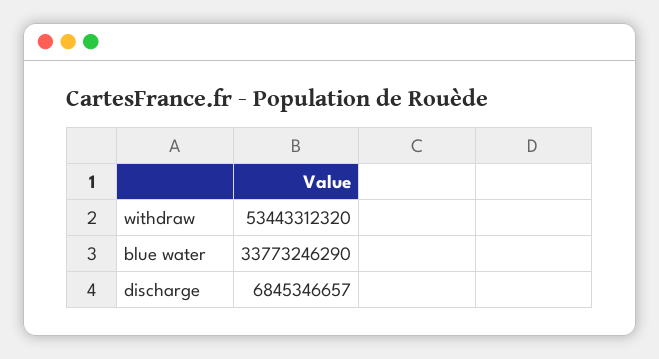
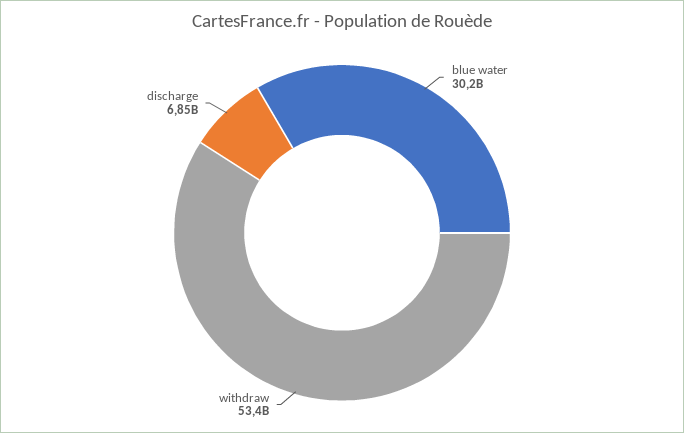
  {
    "withdraw": 53443312320,
-   "blue water": 33773246290,
+   "blue water": 30200000000,
    "discharge": 6845346657
  }

